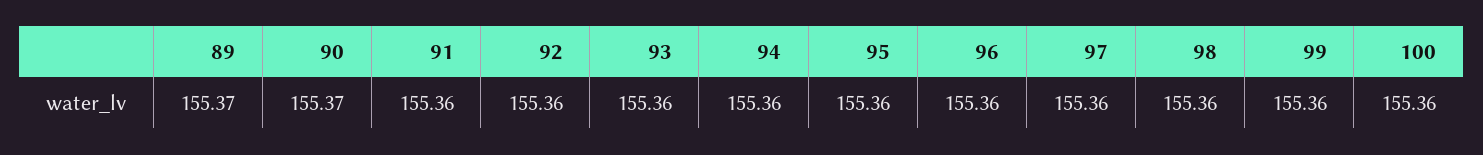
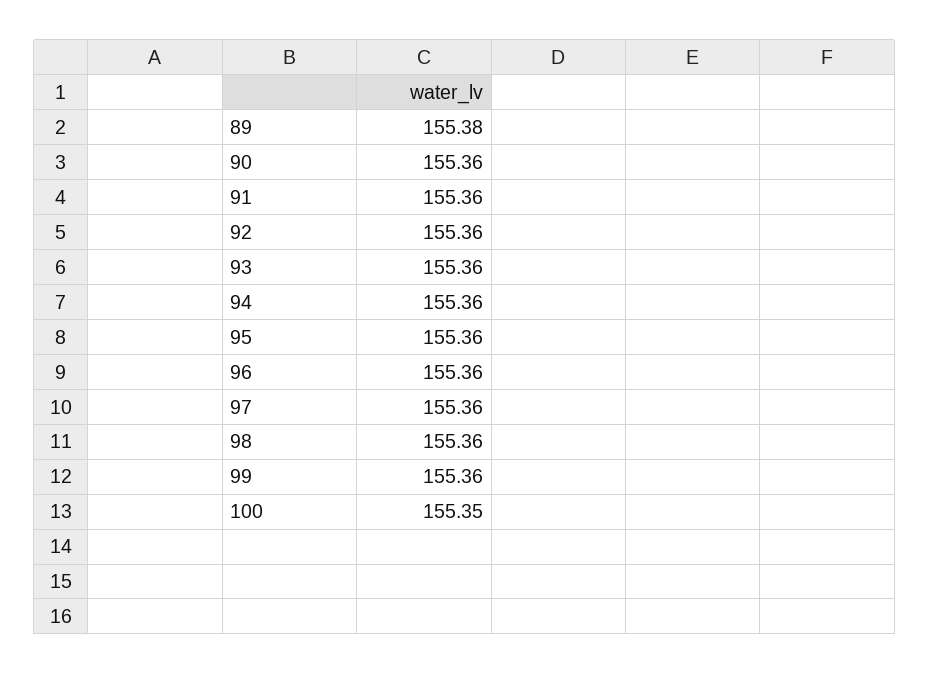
  {
-   "89": 155.37,
+   "89": 155.38,
-   "90": 155.37,
+   "90": 155.36,
    "91": 155.36,
    "92": 155.36,
    "93": 155.36,
    "94": 155.36,
    "95": 155.36,
    "96": 155.36,
    "97": 155.36,
    "98": 155.36,
    "99": 155.36,
-   "100": 155.36
+   "100": 155.35
  }

